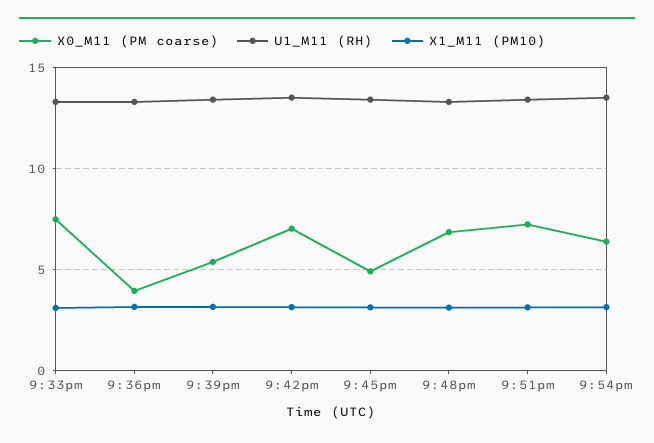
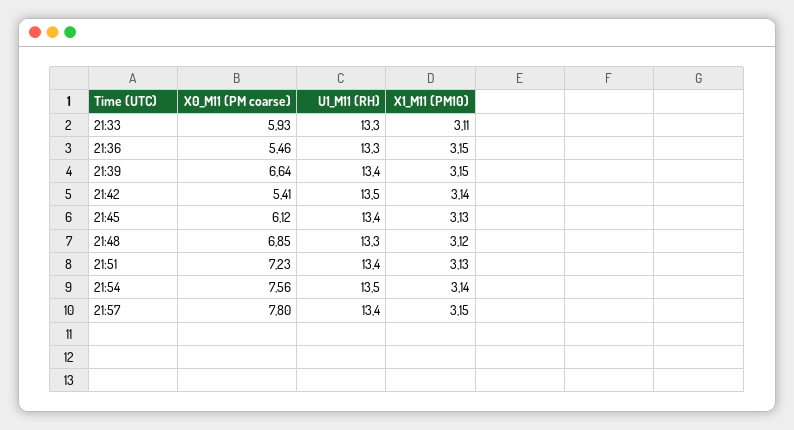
  {
    "X0_M11 (PM coarse)": {
-     "9:33pm": 7.5,
+     "9:33pm": 5.93,
-     "9:36pm": 4,
+     "9:36pm": 5.46,
-     "9:39pm": 5.5,
+     "9:39pm": 6.64,
-     "9:42pm": 7,
+     "9:42pm": 5.41,
-     "9:45pm": 5,
+     "9:45pm": 6.12,
      "9:48pm": 6.85,
      "9:51pm": 7.23,
-     "9:54pm": 6.5
+     "9:54pm": 7.56,
+     "21:57": 7.8
    },
    "U1_M11 (RH)": {
      "9:33pm": 13.3,
      "9:36pm": 13.3,
      "9:39pm": 13.4,
      "9:42pm": 13.5,
      "9:45pm": 13.4,
      "9:48pm": 13.3,
      "9:51pm": 13.4,
-     "9:54pm": 13.5
+     "9:54pm": 13.5,
+     "21:57": 13.4
    },
    "X1_M11 (PM10)": {
      "9:33pm": 3.11,
      "9:36pm": 3.15,
      "9:39pm": 3.15,
      "9:42pm": 3.14,
      "9:45pm": 3.13,
      "9:48pm": 3.12,
      "9:51pm": 3.13,
-     "9:54pm": 3.14
+     "9:54pm": 3.14,
+     "21:57": 3.15
    }
  }

